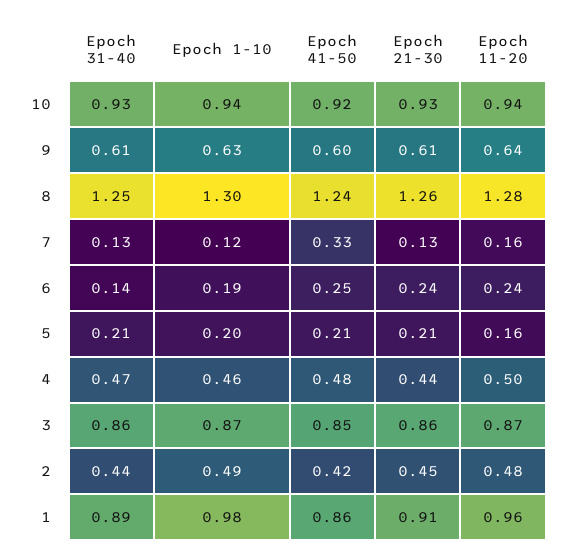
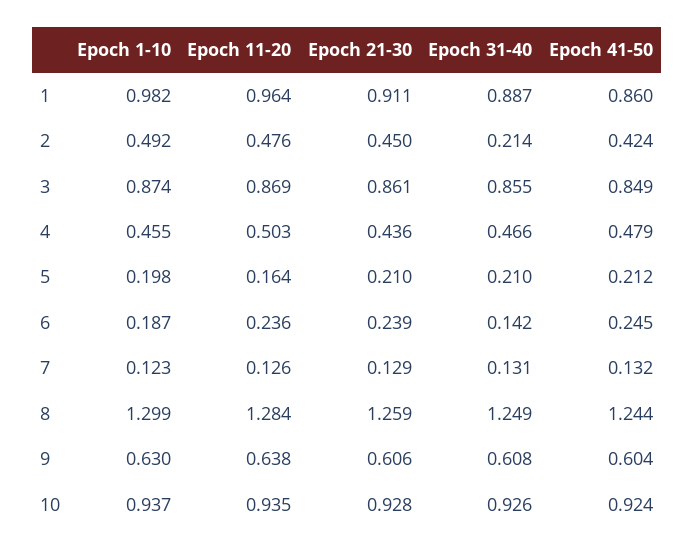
  {
    "Epoch 31-40": {
      "10": 0.926,
      "9": 0.608,
      "8": 1.249,
      "7": 0.131,
      "6": 0.142,
      "5": 0.21,
      "4": 0.466,
      "3": 0.855,
-     "2": 0.44,
+     "2": 0.214,
      "1": 0.887
    },
    "Epoch 1-10": {
      "10": 0.937,
      "9": 0.63,
      "8": 1.299,
      "7": 0.123,
      "6": 0.187,
      "5": 0.198,
      "4": 0.455,
      "3": 0.874,
      "2": 0.492,
      "1": 0.982
    },
    "Epoch 41-50": {
      "10": 0.924,
      "9": 0.604,
      "8": 1.244,
-     "7": 0.33,
+     "7": 0.132,
      "6": 0.245,
      "5": 0.212,
      "4": 0.479,
      "3": 0.849,
      "2": 0.424,
      "1": 0.86
    },
    "Epoch 21-30": {
      "10": 0.928,
      "9": 0.606,
      "8": 1.259,
      "7": 0.129,
      "6": 0.239,
      "5": 0.21,
      "4": 0.436,
      "3": 0.861,
      "2": 0.45,
      "1": 0.911
    },
    "Epoch 11-20": {
      "10": 0.935,
      "9": 0.638,
      "8": 1.284,
-     "7": 0.16,
+     "7": 0.126,
      "6": 0.236,
      "5": 0.164,
      "4": 0.503,
      "3": 0.869,
      "2": 0.476,
      "1": 0.964
    }
  }

